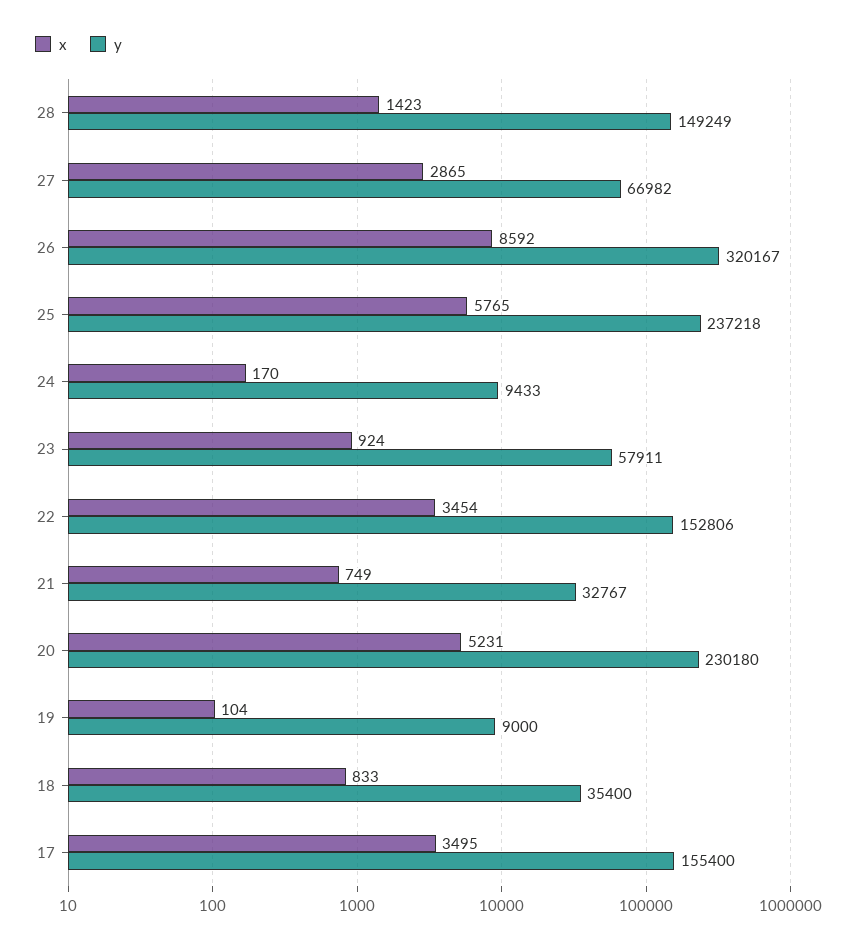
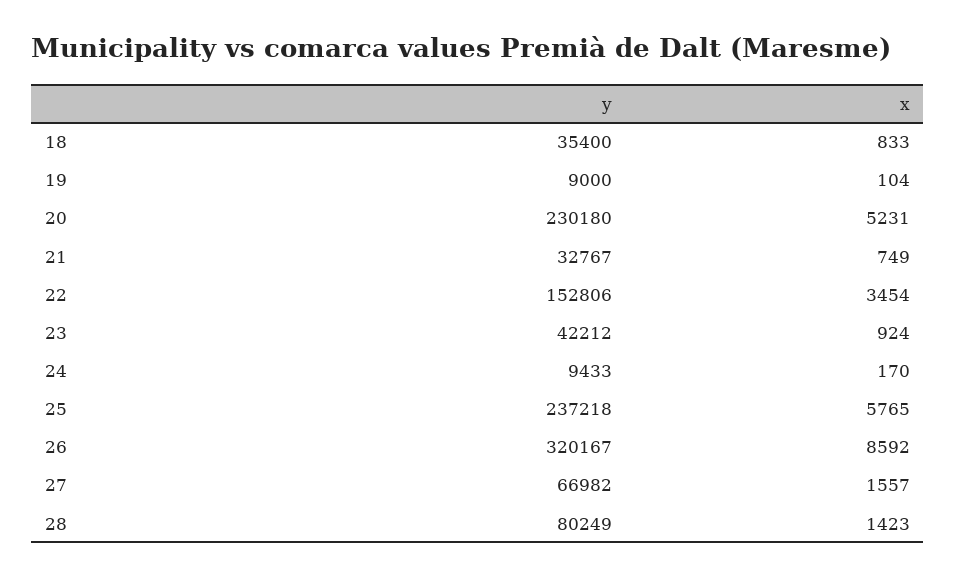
  {
    "x": {
      "28": 1423,
-     "27": 2865,
+     "27": 1557,
      "26": 8592,
      "25": 5765,
      "24": 170,
      "23": 924,
      "22": 3454,
      "21": 749,
      "20": 5231,
      "19": 104,
-     "18": 833,
+     "18": 833
-     "17": 3495
    },
    "y": {
-     "28": 149249,
+     "28": 80249,
      "27": 66982,
      "26": 320167,
      "25": 237218,
      "24": 9433,
-     "23": 57911,
+     "23": 42212,
      "22": 152806,
      "21": 32767,
      "20": 230180,
      "19": 9000,
-     "18": 35400,
+     "18": 35400
-     "17": 155400
    }
  }

